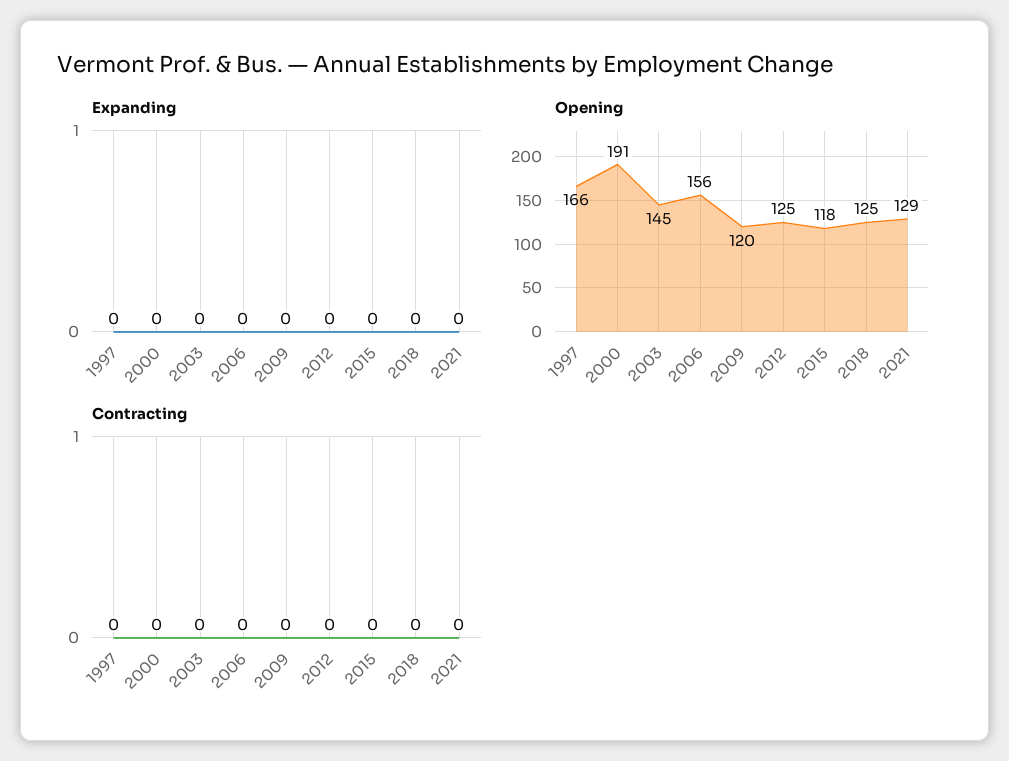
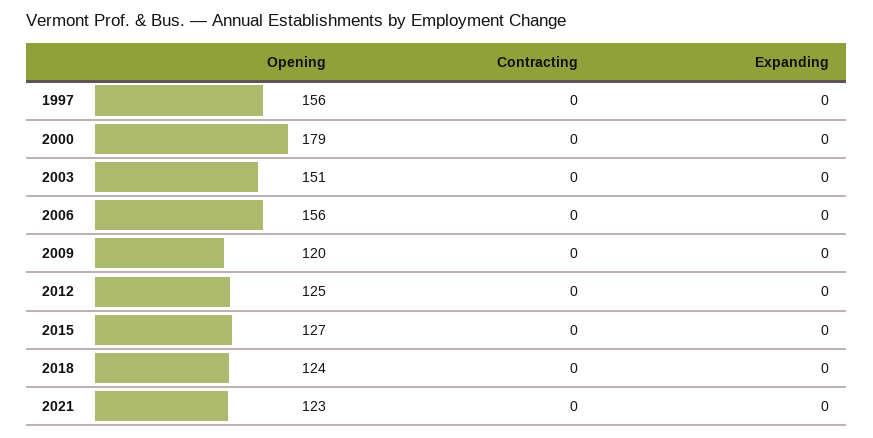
  {
    "Expanding": {
      "1997": 0,
      "2000": 0,
      "2003": 0,
      "2006": 0,
      "2009": 0,
      "2012": 0,
      "2015": 0,
      "2018": 0,
      "2021": 0
    },
    "Opening": {
-     "1997": 166,
+     "1997": 156,
-     "2000": 191,
+     "2000": 179,
-     "2003": 145,
+     "2003": 151,
      "2006": 156,
      "2009": 120,
      "2012": 125,
-     "2015": 118,
+     "2015": 127,
-     "2018": 125,
+     "2018": 124,
-     "2021": 129
+     "2021": 123
    },
    "Contracting": {
      "1997": 0,
      "2000": 0,
      "2003": 0,
      "2006": 0,
      "2009": 0,
      "2012": 0,
      "2015": 0,
      "2018": 0,
      "2021": 0
    }
  }

